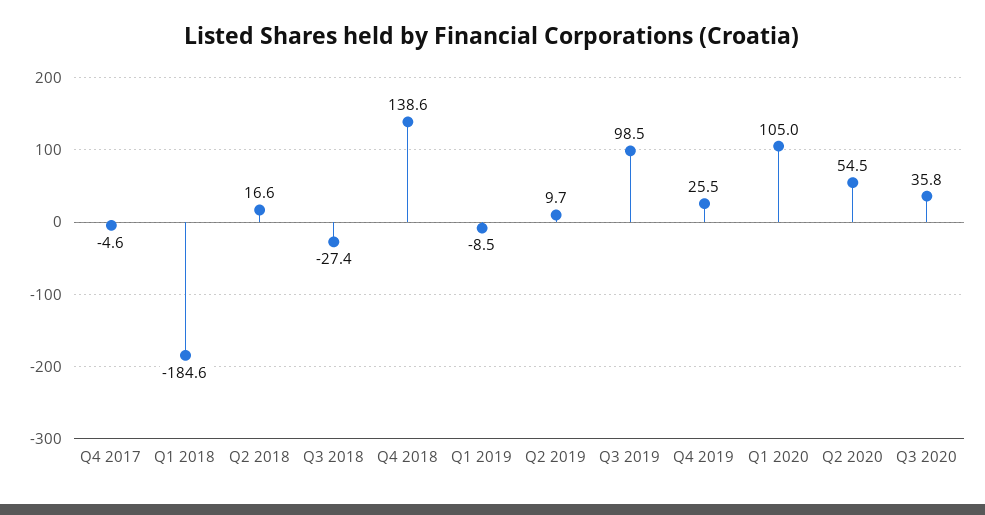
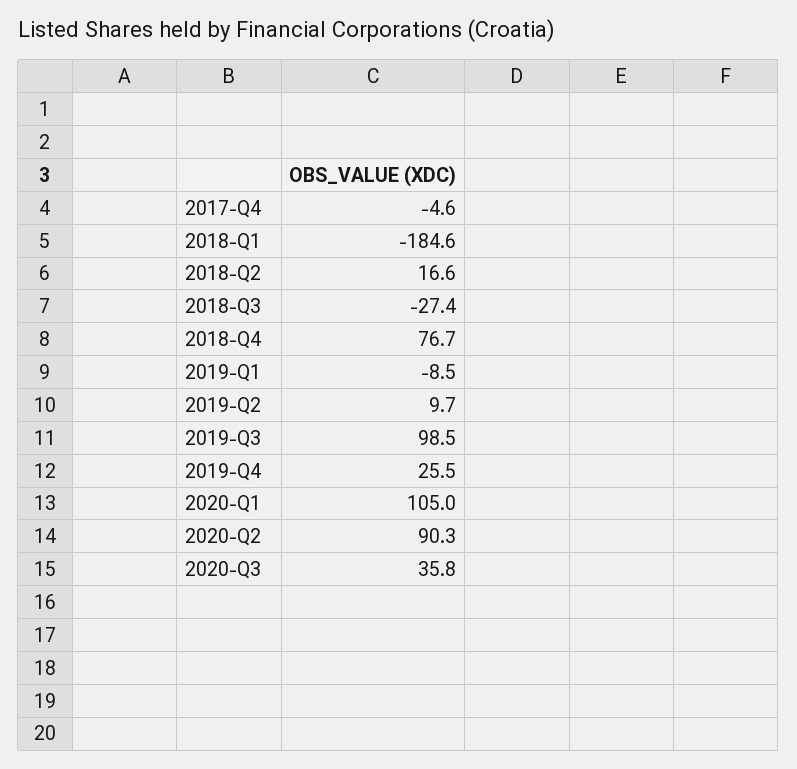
  {
    "Q4 2017": -4.6,
    "Q1 2018": -184.6,
    "Q2 2018": 16.6,
    "Q3 2018": -27.4,
-   "Q4 2018": 138.6,
+   "Q4 2018": 76.7,
    "Q1 2019": -8.5,
    "Q2 2019": 9.7,
    "Q3 2019": 98.5,
    "Q4 2019": 25.5,
    "Q1 2020": 105,
-   "Q2 2020": 54.5,
+   "Q2 2020": 90.3,
    "Q3 2020": 35.8
  }

